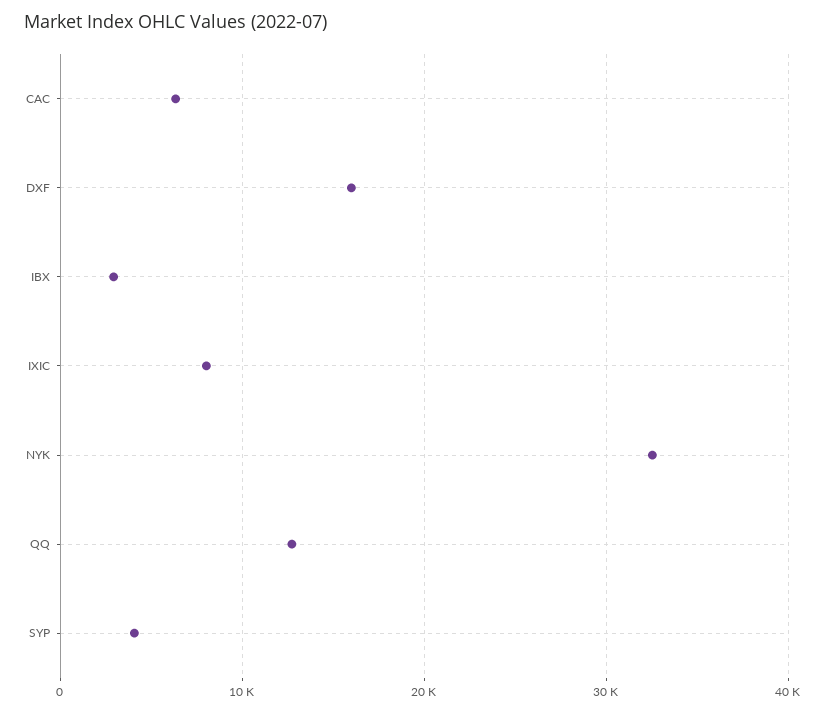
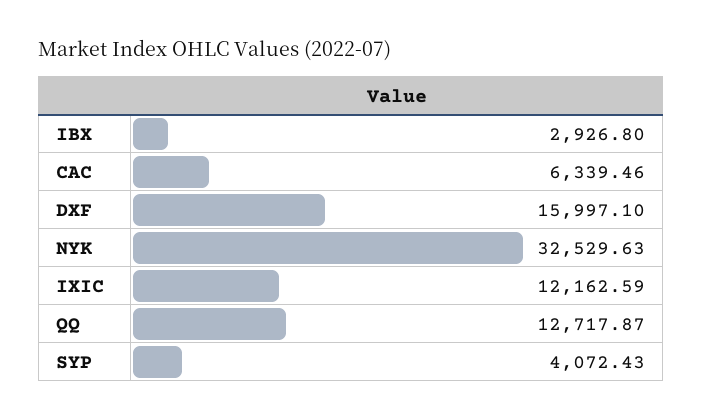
  {
    "CAC": 6339.46,
    "DXF": 15997.1,
    "IBX": 2926.8,
-   "IXIC": 8000,
+   "IXIC": 12162.59,
    "NYK": 32529.63,
    "QQ": 12717.87,
    "SYP": 4072.43
  }

